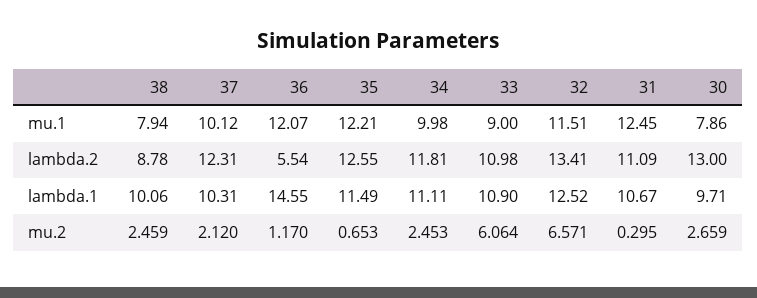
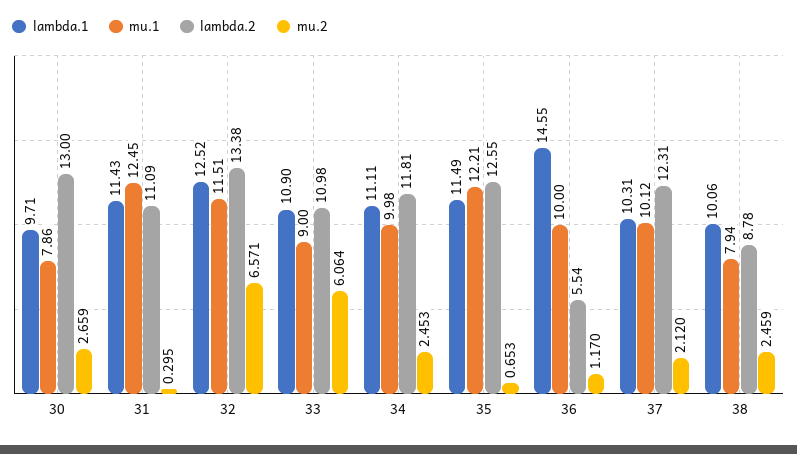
  {
    "mu.1": {
      "38": 7.94,
      "37": 10.12,
-     "36": 12.07,
+     "36": 10,
      "35": 12.21,
      "34": 9.98,
      "33": 9,
      "32": 11.51,
      "31": 12.45,
      "30": 7.86
    },
    "lambda.2": {
      "38": 8.78,
      "37": 12.31,
      "36": 5.54,
      "35": 12.55,
      "34": 11.81,
      "33": 10.98,
-     "32": 13.41,
+     "32": 13.38,
      "31": 11.09,
      "30": 13
    },
    "lambda.1": {
      "38": 10.06,
      "37": 10.31,
      "36": 14.55,
      "35": 11.49,
      "34": 11.11,
      "33": 10.9,
      "32": 12.52,
-     "31": 10.67,
+     "31": 11.43,
      "30": 9.71
    },
    "mu.2": {
      "38": 2.459,
      "37": 2.12,
      "36": 1.17,
      "35": 0.653,
      "34": 2.453,
      "33": 6.064,
      "32": 6.571,
      "31": 0.295,
      "30": 2.659
    }
  }

